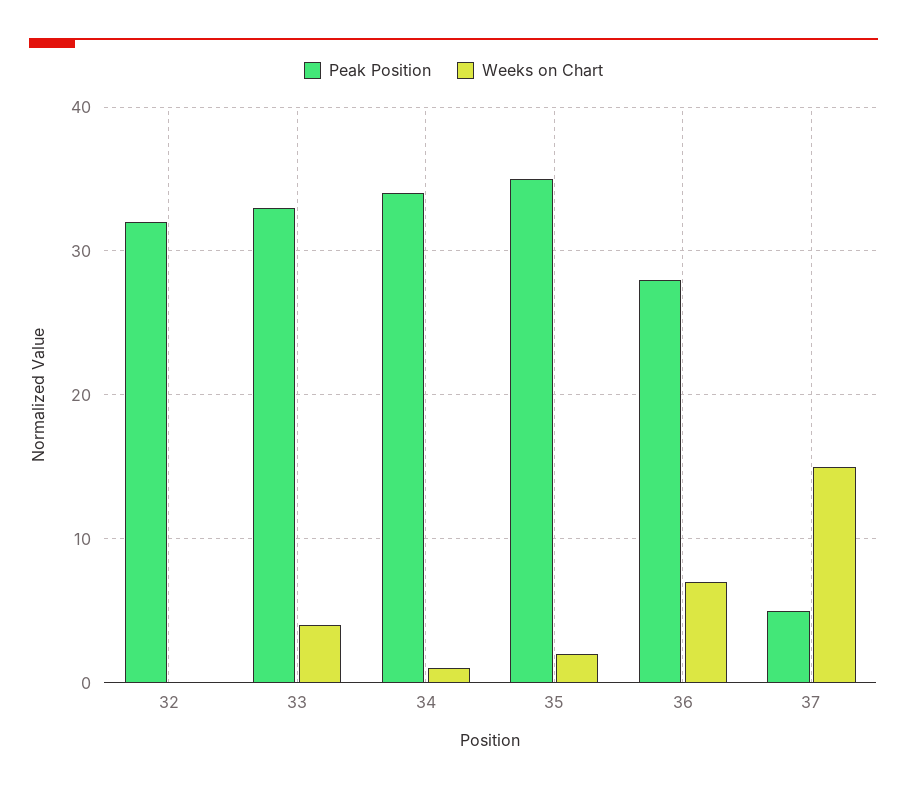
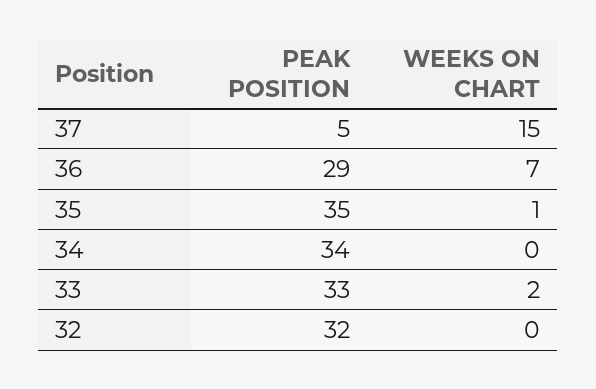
  {
    "Peak Position": {
      "32": 32,
      "33": 33,
      "34": 34,
      "35": 35,
-     "36": 28,
+     "36": 29,
      "37": 5
    },
    "Weeks on Chart": {
      "32": 0,
-     "33": 4,
+     "33": 2,
-     "34": 1,
+     "34": 0,
-     "35": 2,
+     "35": 1,
      "36": 7,
      "37": 15
    }
  }

